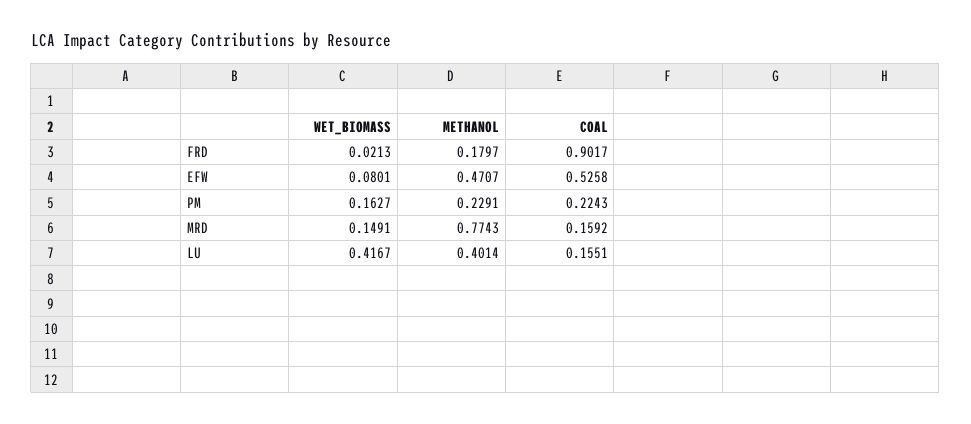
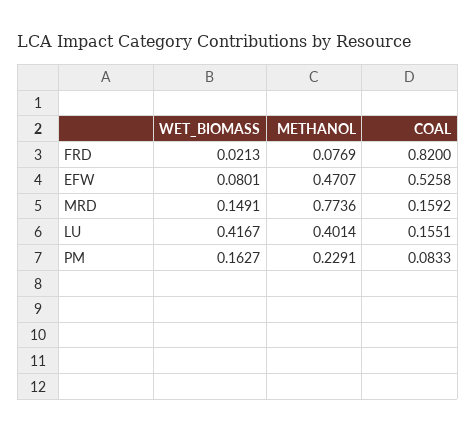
  {
    "WET_BIOMASS": {
      "FRD": 0.0213,
      "EFW": 0.0801,
      "PM": 0.1627,
      "MRD": 0.1491,
      "LU": 0.4167
    },
    "METHANOL": {
-     "FRD": 0.1797,
+     "FRD": 0.0769,
      "EFW": 0.4707,
      "PM": 0.2291,
-     "MRD": 0.7743,
+     "MRD": 0.7736,
      "LU": 0.4014
    },
    "COAL": {
-     "FRD": 0.9017,
+     "FRD": 0.82,
      "EFW": 0.5258,
-     "PM": 0.2243,
+     "PM": 0.0833,
      "MRD": 0.1592,
      "LU": 0.1551
    }
  }

